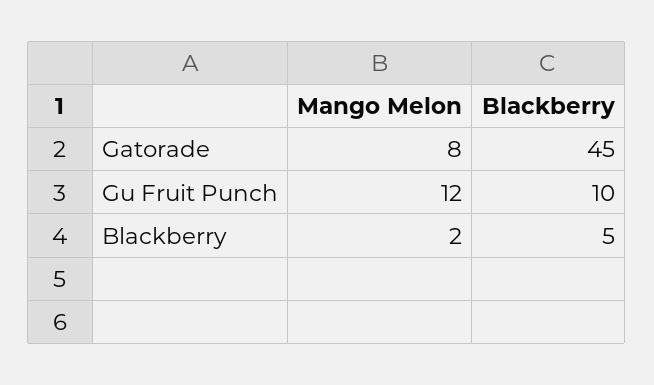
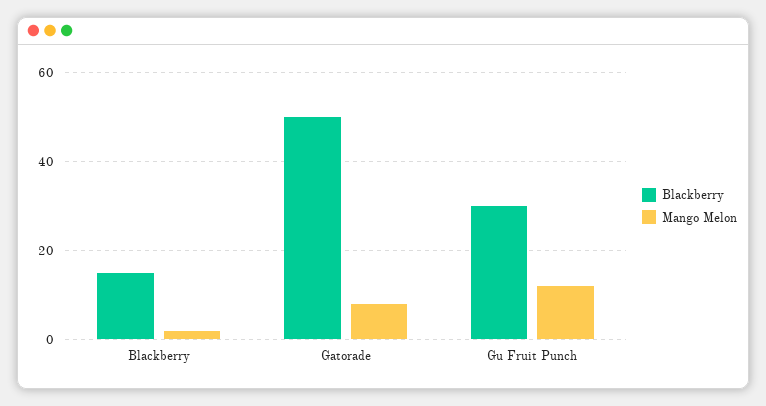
  {
    "Mango Melon": {
      "Gatorade": 8,
      "Gu Fruit Punch": 12,
      "Blackberry": 2
    },
    "Blackberry": {
-     "Gatorade": 45,
+     "Gatorade": 50,
-     "Gu Fruit Punch": 10,
+     "Gu Fruit Punch": 30,
-     "Blackberry": 5
+     "Blackberry": 15
    }
  }

